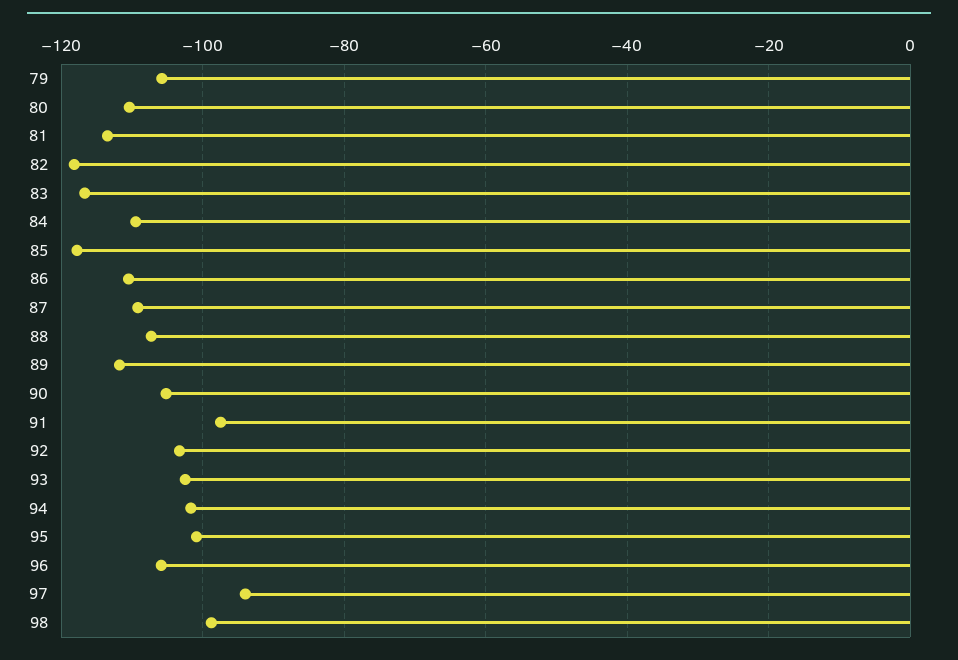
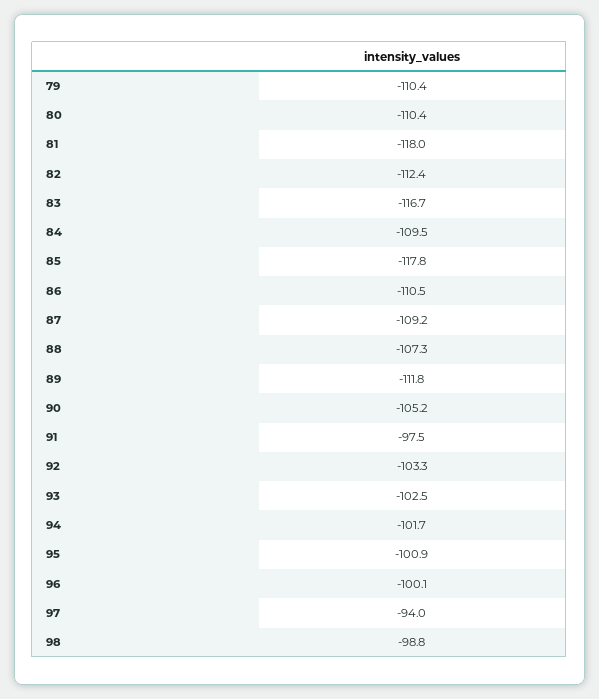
  {
-   "79": -106,
+   "79": -110.4,
    "80": -110.4,
-   "81": -114,
+   "81": -118,
-   "82": -118,
+   "82": -112.4,
    "83": -116.7,
    "84": -109.5,
    "85": -117.8,
    "86": -110.5,
    "87": -109.2,
    "88": -107.3,
    "89": -111.8,
    "90": -105.2,
    "91": -97.5,
    "92": -103.3,
    "93": -102.5,
    "94": -101.7,
    "95": -100.9,
-   "96": -106,
+   "96": -100.1,
    "97": -94,
    "98": -98.8
  }

